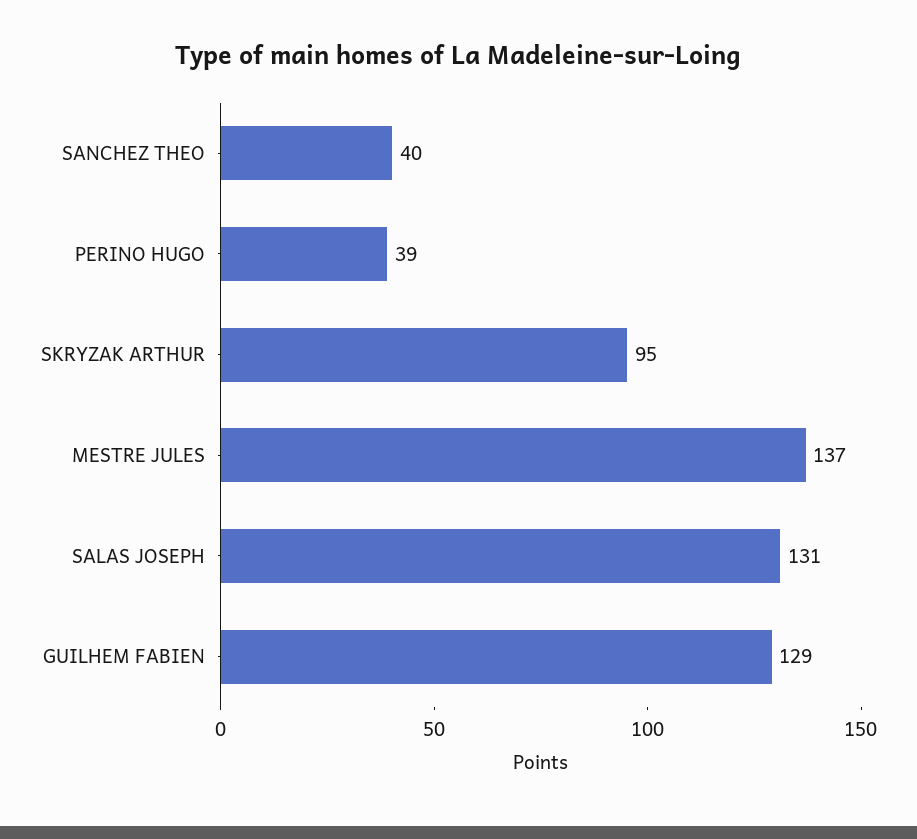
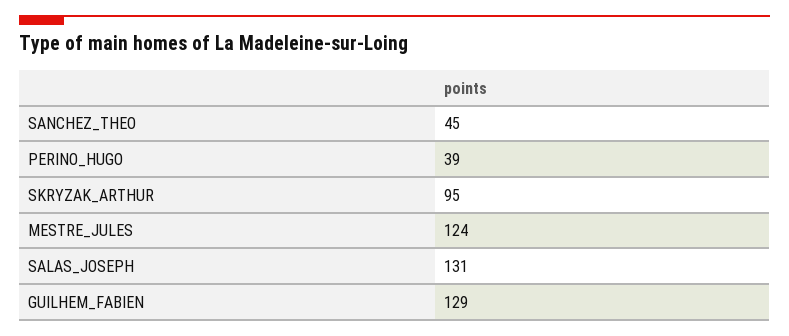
  {
-   "SANCHEZ THEO": 40,
+   "SANCHEZ THEO": 45,
    "PERINO HUGO": 39,
    "SKRYZAK ARTHUR": 95,
-   "MESTRE JULES": 137,
+   "MESTRE JULES": 124,
    "SALAS JOSEPH": 131,
    "GUILHEM FABIEN": 129
  }

